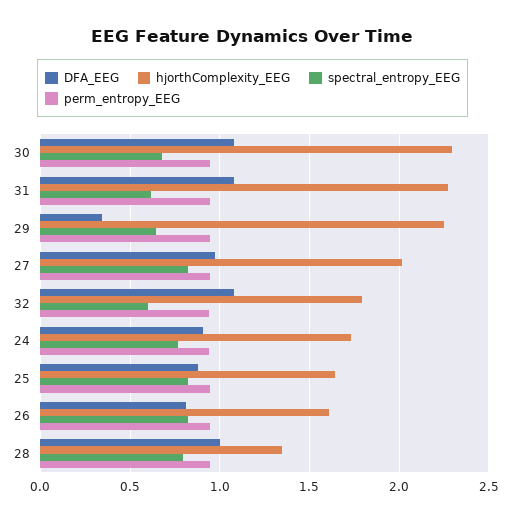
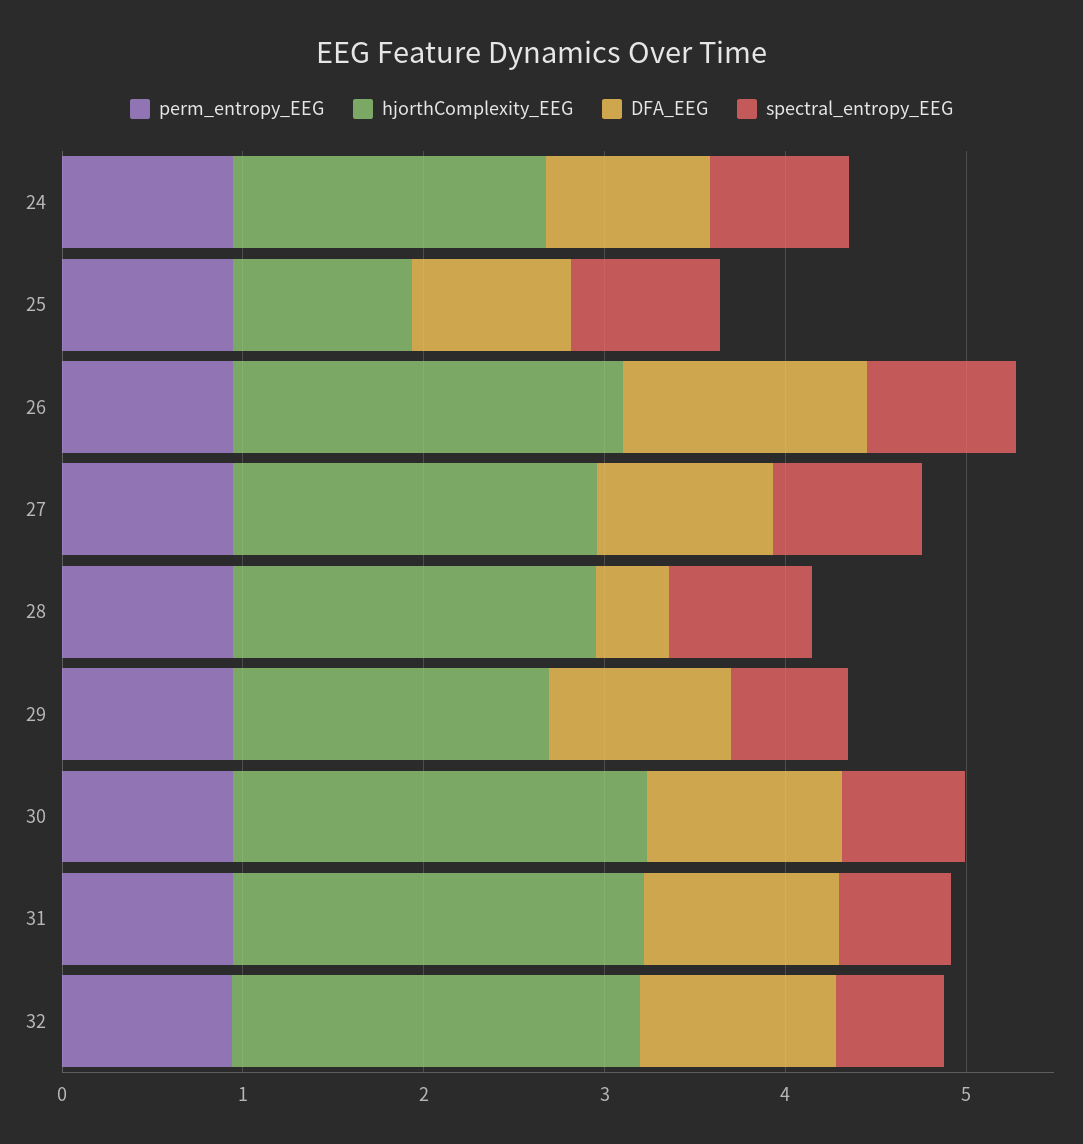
  {
    "DFA_EEG": {
      "30": 1.1,
      "31": 1.1,
-     "29": 0.35,
+     "29": 1,
      "27": 0.95,
      "32": 1.1,
      "24": 0.9,
      "25": 0.9,
-     "26": 0.8,
+     "26": 1.4,
-     "28": 1
+     "28": 0.4
    },
    "hjorthComplexity_EEG": {
      "30": 2.3,
      "31": 2.25,
-     "29": 2.25,
+     "29": 1.8,
      "27": 2,
-     "32": 1.8,
+     "32": 2.2,
      "24": 1.75,
-     "25": 1.65,
+     "25": 1,
-     "26": 1.6,
+     "26": 2.2,
-     "28": 1.35
+     "28": 2
    },
    "spectral_entropy_EEG": {
      "30": 0.7,
      "31": 0.6,
      "29": 0.65,
      "27": 0.8,
      "32": 0.6,
      "24": 0.75,
      "25": 0.8,
      "26": 0.8,
      "28": 0.8
    },
    "perm_entropy_EEG": {
      "30": 0.95,
      "31": 0.95,
      "29": 0.95,
      "27": 0.95,
      "32": 0.95,
      "24": 0.95,
      "25": 0.95,
      "26": 0.95,
      "28": 0.95
    }
  }

